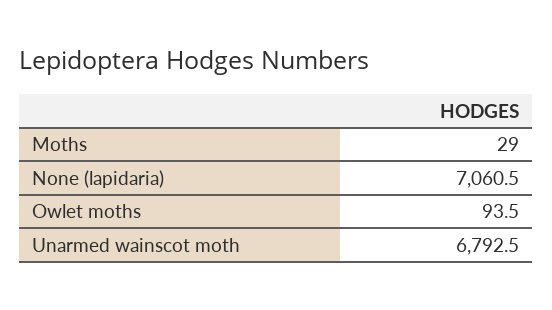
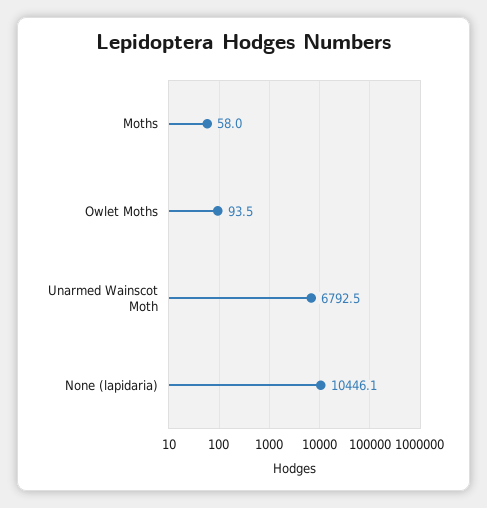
  {
-   "Moths": 29,
+   "Moths": 58,
-   "None (lapidaria)": 7060.5,
+   "None (lapidaria)": 10446.1,
    "Owlet moths": 93.5,
    "Unarmed wainscot moth": 6792.5
  }

